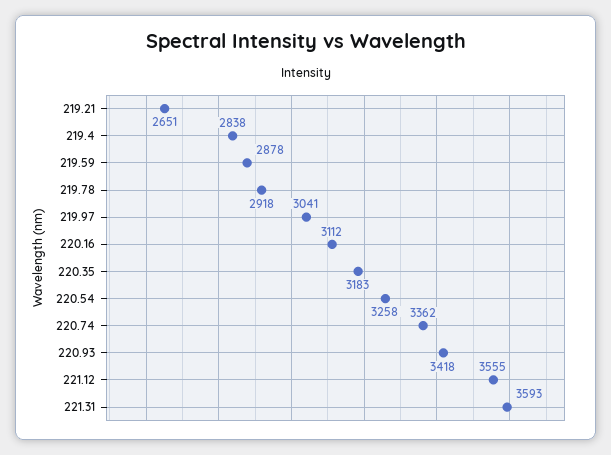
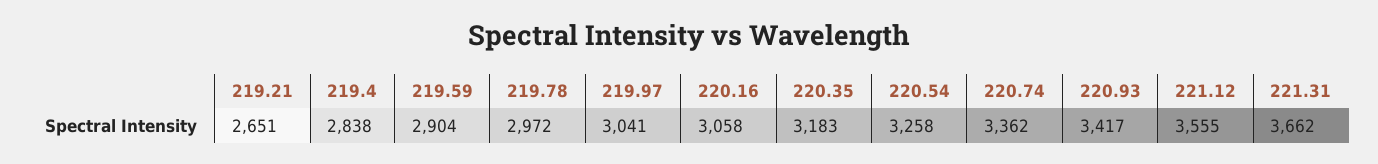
  {
    "219.21": 2651,
    "219.4": 2838,
-   "219.59": 2878,
+   "219.59": 2904,
-   "219.78": 2918,
+   "219.78": 2972,
    "219.97": 3041,
-   "220.16": 3112,
+   "220.16": 3058,
    "220.35": 3183,
    "220.54": 3258,
    "220.74": 3362,
-   "220.93": 3418,
+   "220.93": 3417,
    "221.12": 3555,
-   "221.31": 3593
+   "221.31": 3662
  }

